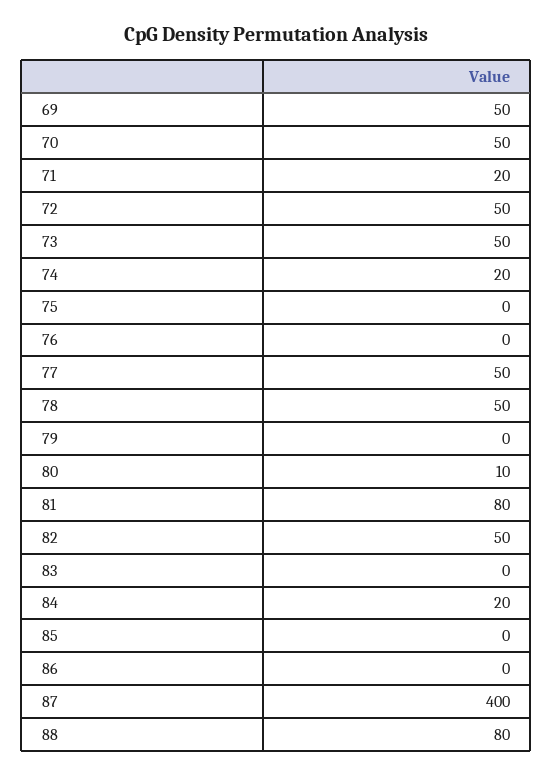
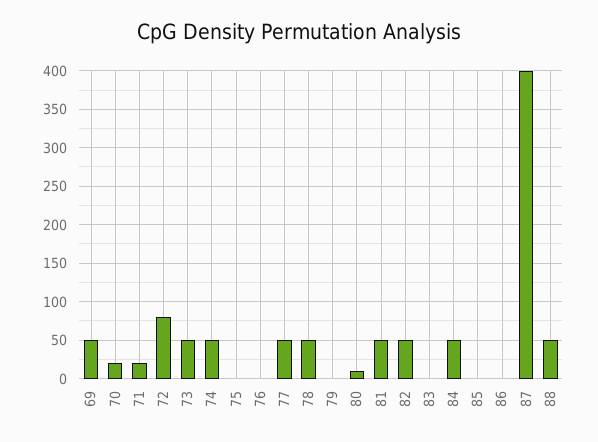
  {
    "69": 50,
-   "70": 50,
+   "70": 20,
    "71": 20,
-   "72": 50,
+   "72": 80,
    "73": 50,
-   "74": 20,
+   "74": 50,
    "75": 0,
    "76": 0,
    "77": 50,
    "78": 50,
    "79": 0,
    "80": 10,
-   "81": 80,
+   "81": 50,
    "82": 50,
    "83": 0,
-   "84": 20,
+   "84": 50,
    "85": 0,
    "86": 0,
    "87": 400,
-   "88": 80
+   "88": 50
  }

